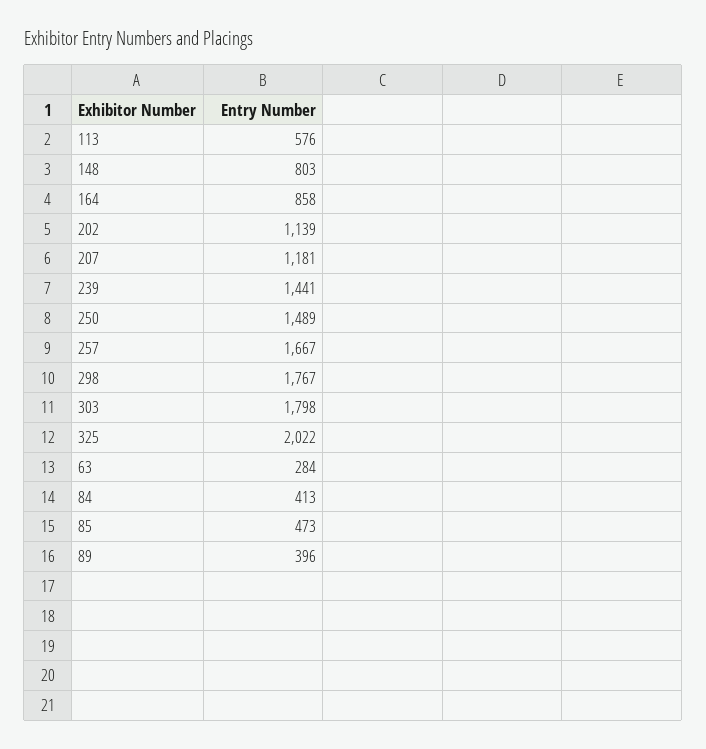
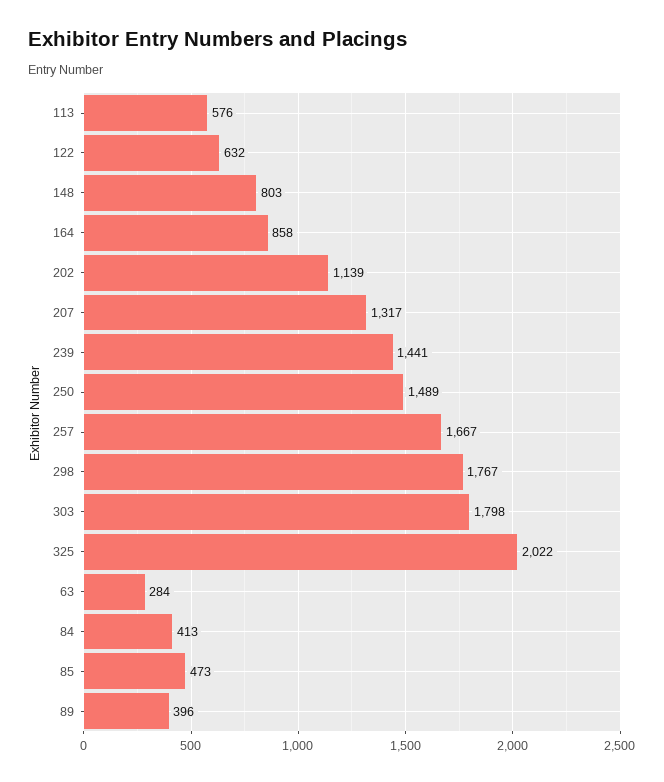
  {
    "113": 576,
    "148": 803,
    "164": 858,
    "202": 1139,
-   "207": 1181,
+   "207": 1317,
    "239": 1441,
    "250": 1489,
    "257": 1667,
    "298": 1767,
    "303": 1798,
    "325": 2022,
    "63": 284,
    "84": 413,
    "85": 473,
-   "89": 396
+   "89": 396,
+   "122": 632
  }

